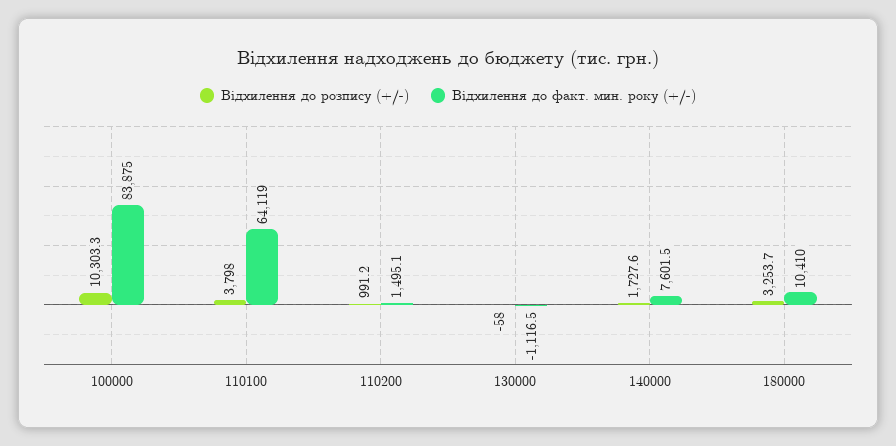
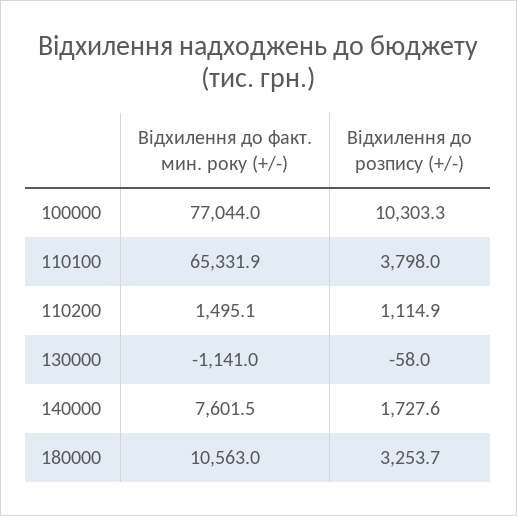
  {
    "Відхилення до розпису (+/-)": {
      "100000": 10303.3,
      "110100": 3798,
-     "110200": 991.2,
+     "110200": 1114.9,
      "130000": -58,
      "140000": 1727.6,
      "180000": 3253.7
    },
    "Відхилення до факт. мин. року (+/-)": {
-     "100000": 83875,
+     "100000": 77044,
-     "110100": 64119,
+     "110100": 65331.9,
      "110200": 1495.1,
-     "130000": -1116.5,
+     "130000": -1141,
      "140000": 7601.5,
-     "180000": 10410
+     "180000": 10563
    }
  }

